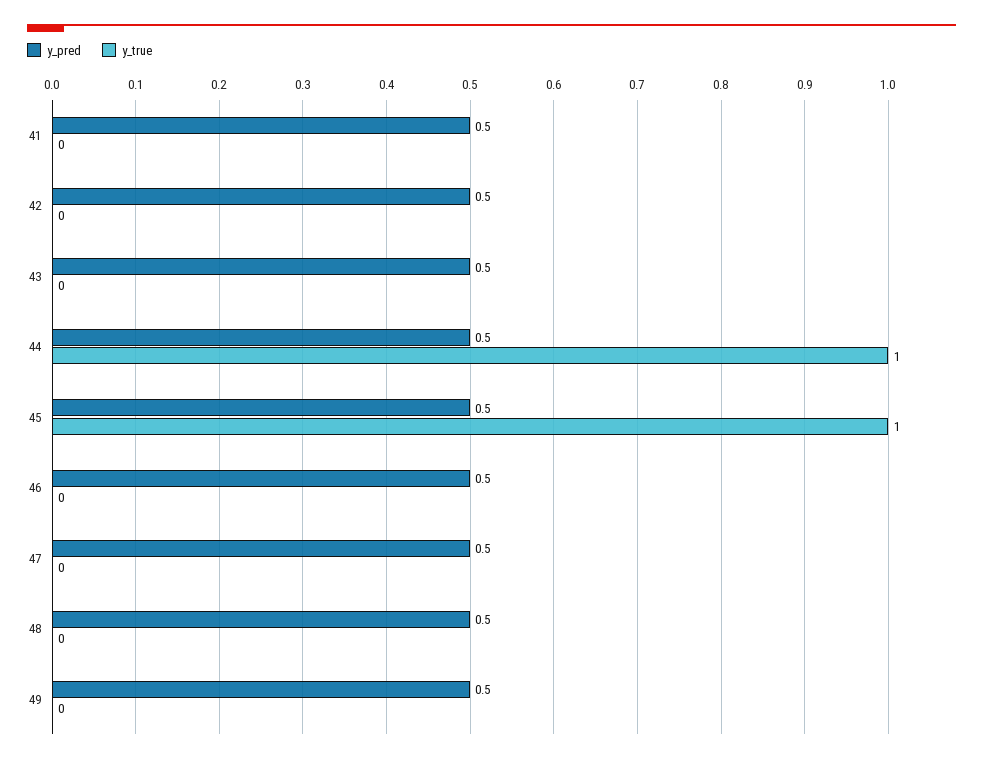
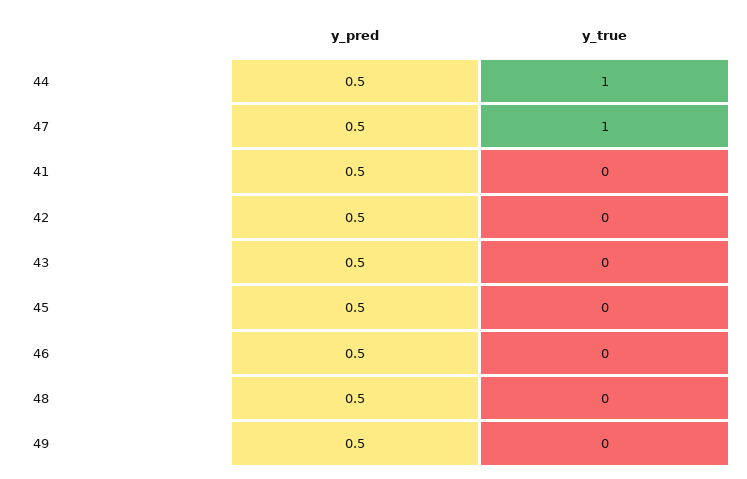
  {
    "y_pred": {
      "41": 0.5,
      "42": 0.5,
      "43": 0.5,
      "44": 0.5,
      "45": 0.5,
      "46": 0.5,
      "47": 0.5,
      "48": 0.5,
      "49": 0.5
    },
    "y_true": {
      "41": 0,
      "42": 0,
      "43": 0,
      "44": 1,
-     "45": 1,
+     "45": 0,
      "46": 0,
-     "47": 0,
+     "47": 1,
      "48": 0,
      "49": 0
    }
  }

